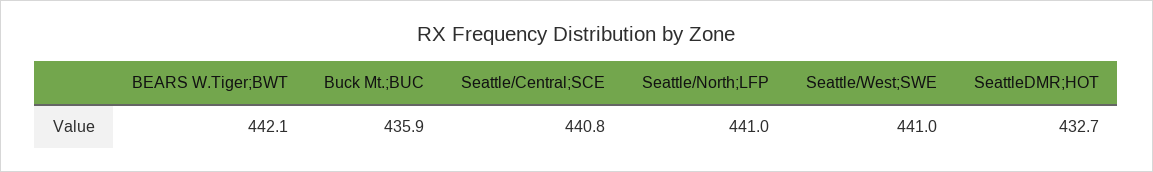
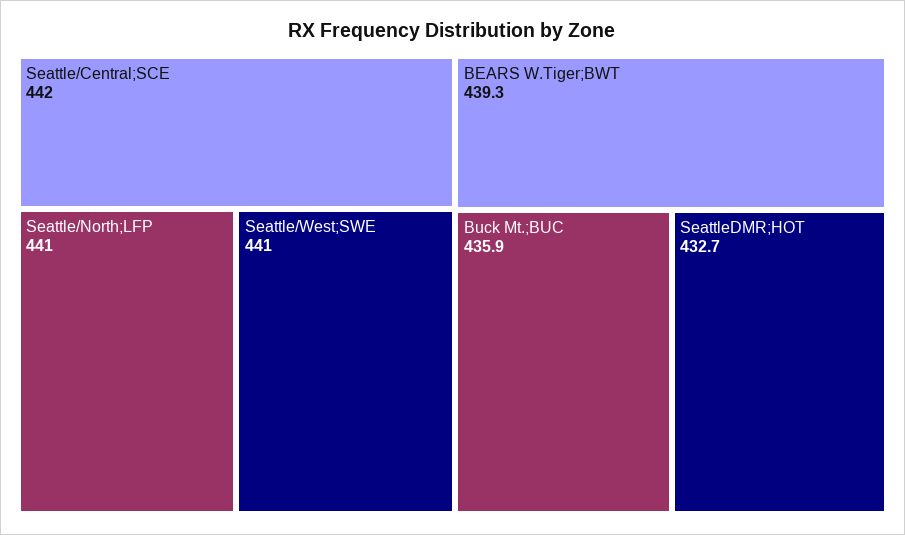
  {
-   "BEARS W.Tiger;BWT": 442.1,
+   "BEARS W.Tiger;BWT": 439.3,
    "Buck Mt.;BUC": 435.9,
-   "Seattle/Central;SCE": 440.8,
+   "Seattle/Central;SCE": 442,
    "Seattle/North;LFP": 441,
    "Seattle/West;SWE": 441,
    "SeattleDMR;HOT": 432.7
  }

